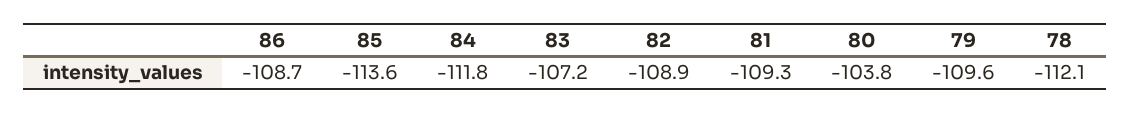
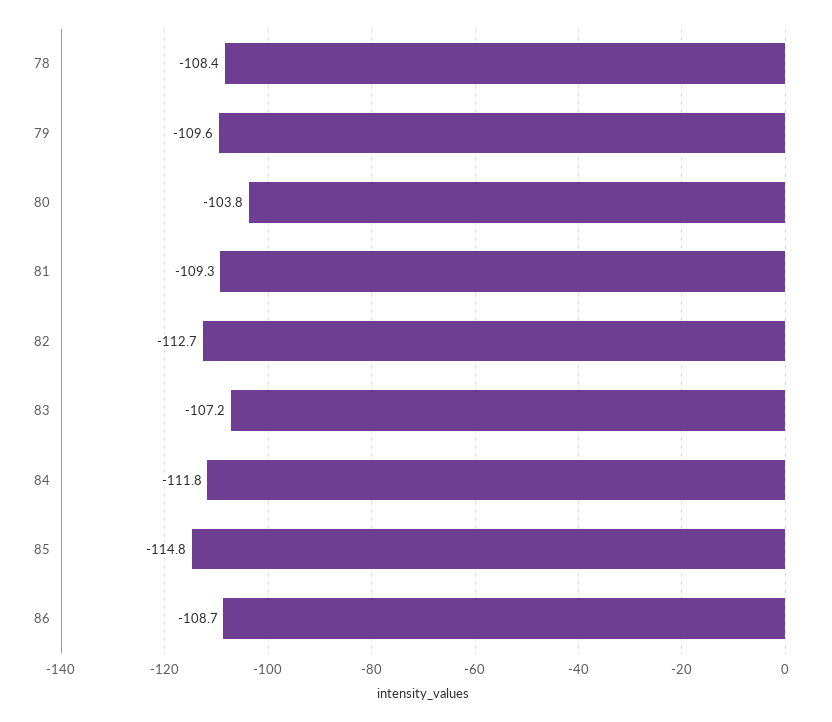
  {
    "86": -108.7,
-   "85": -113.6,
+   "85": -114.8,
    "84": -111.8,
    "83": -107.2,
-   "82": -108.9,
+   "82": -112.7,
    "81": -109.3,
    "80": -103.8,
    "79": -109.6,
-   "78": -112.1
+   "78": -108.4
  }

